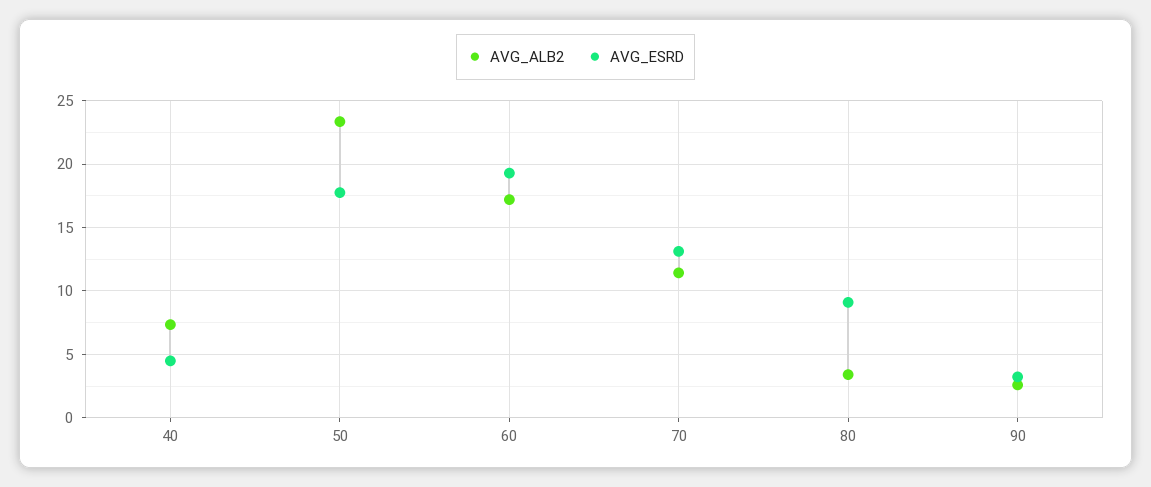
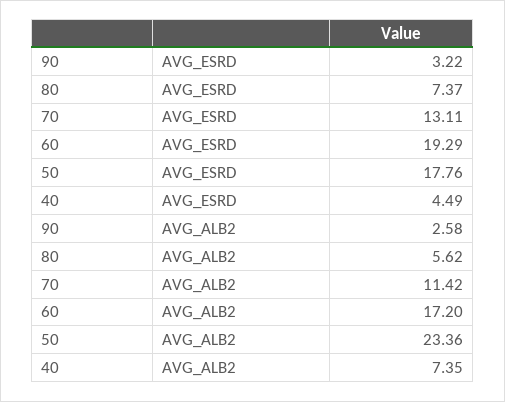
  {
    "AVG_ALB2": {
      "40": 7.35,
      "50": 23.36,
      "60": 17.2,
      "70": 11.42,
-     "80": 3.5,
+     "80": 5.62,
      "90": 2.58
    },
    "AVG_ESRD": {
      "40": 4.49,
      "50": 17.76,
      "60": 19.29,
      "70": 13.11,
-     "80": 9,
+     "80": 7.37,
      "90": 3.22
    }
  }

